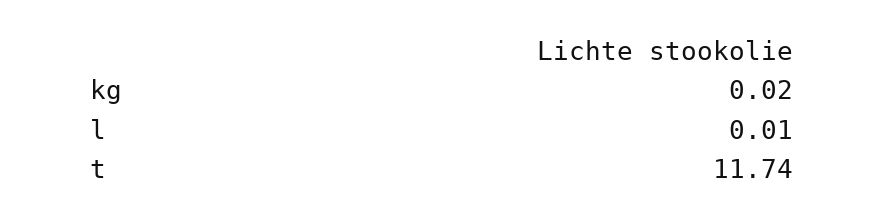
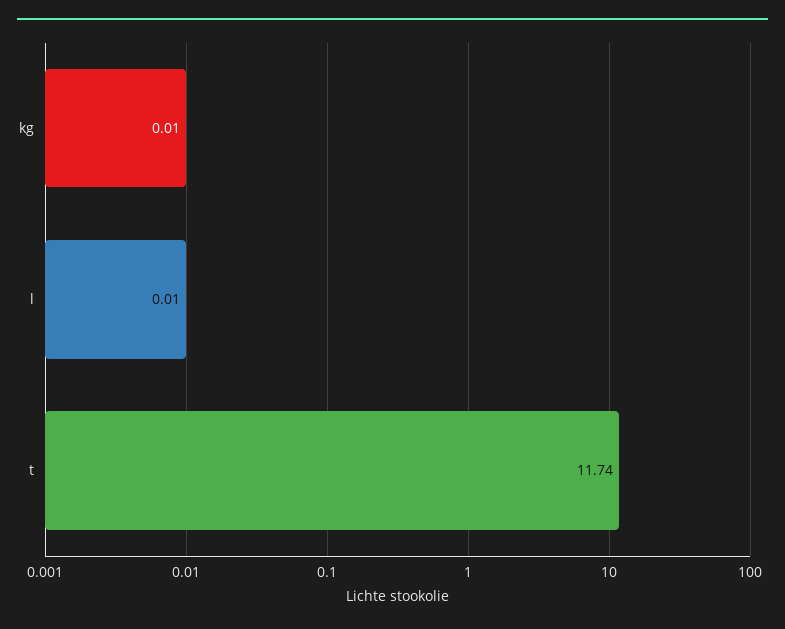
  {
-   "kg": 0.02,
+   "kg": 0.01,
    "l": 0.01,
    "t": 11.74
  }

